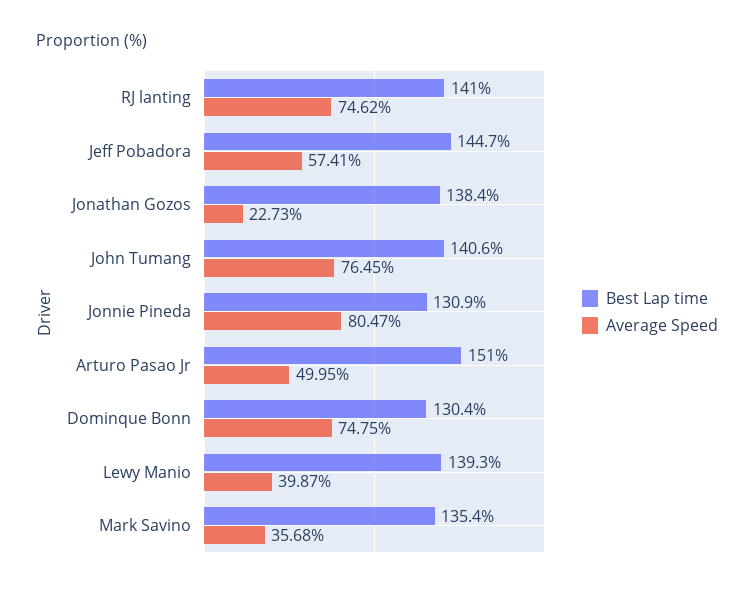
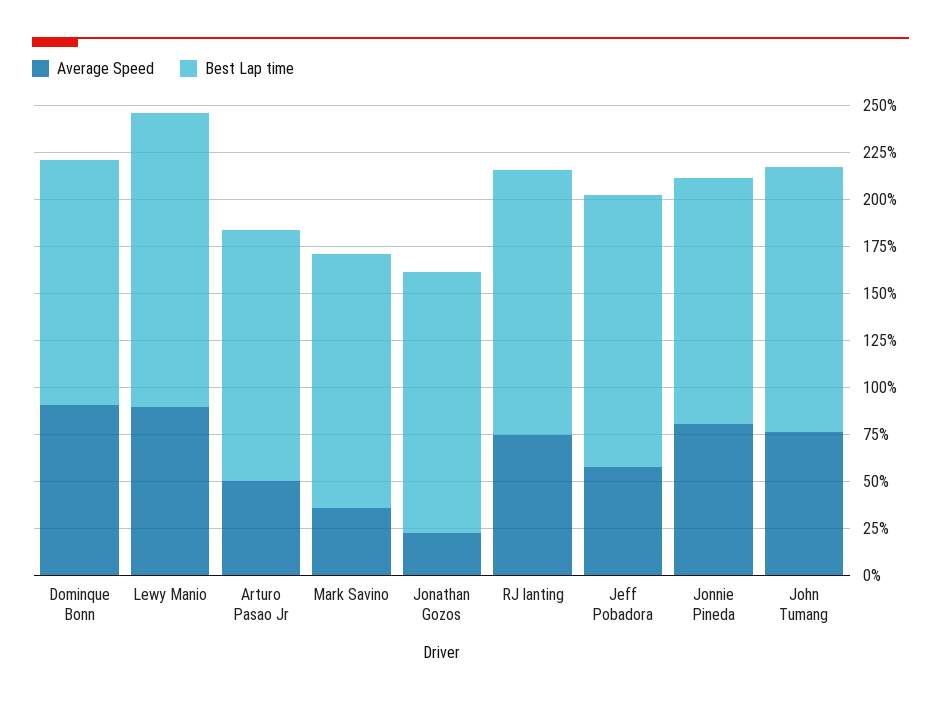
  {
    "Best Lap time": {
      "RJ lanting": 141,
      "Jeff Pobadora": 144.7,
      "Jonathan Gozos": 138.4,
      "John Tumang": 140.6,
      "Jonnie Pineda": 130.9,
-     "Arturo Pasao Jr": 151,
+     "Arturo Pasao Jr": 135,
      "Dominque Bonn": 130.4,
-     "Lewy Manio": 139.3,
+     "Lewy Manio": 155,
      "Mark Savino": 135.4
    },
    "Average Speed": {
      "RJ lanting": 74.62,
      "Jeff Pobadora": 57.41,
      "Jonathan Gozos": 22.73,
      "John Tumang": 76.45,
      "Jonnie Pineda": 80.47,
      "Arturo Pasao Jr": 49.95,
-     "Dominque Bonn": 74.75,
+     "Dominque Bonn": 90,
-     "Lewy Manio": 39.87,
+     "Lewy Manio": 90,
      "Mark Savino": 35.68
    }
  }

